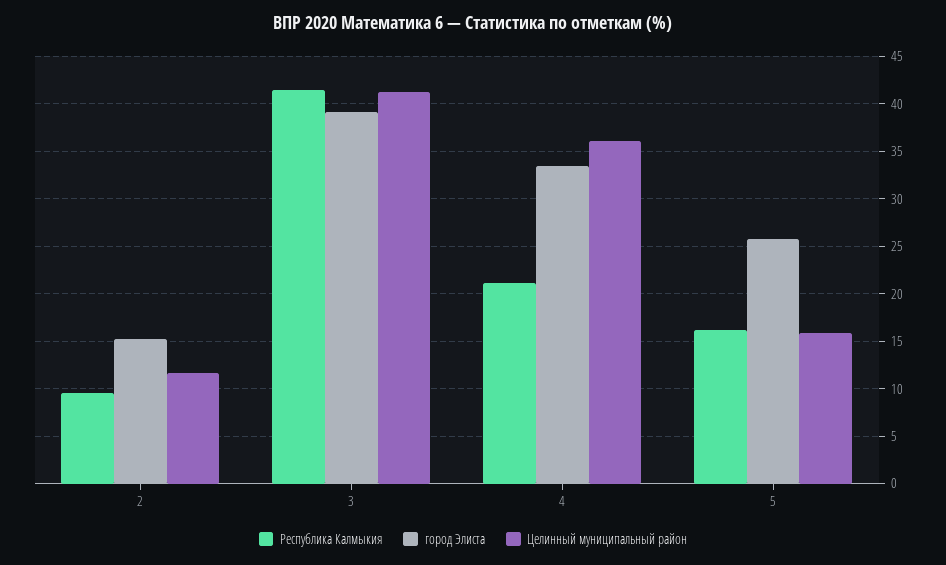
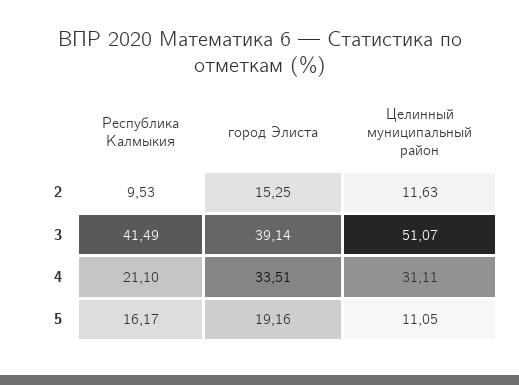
  {
    "Республика Калмыкия": {
      "2": 9.53,
      "3": 41.49,
      "4": 21.1,
      "5": 16.17
    },
    "город Элиста": {
      "2": 15.25,
      "3": 39.14,
      "4": 33.51,
-     "5": 26
+     "5": 19.16
    },
    "Целинный муниципальный район": {
      "2": 11.63,
-     "3": 41,
+     "3": 51.07,
-     "4": 36,
+     "4": 31.11,
-     "5": 16
+     "5": 11.05
    }
  }

